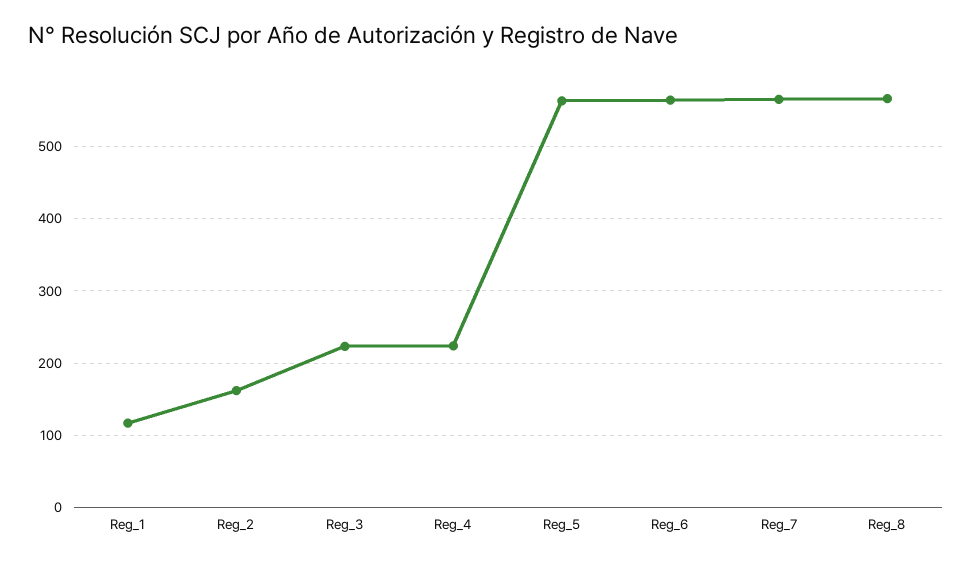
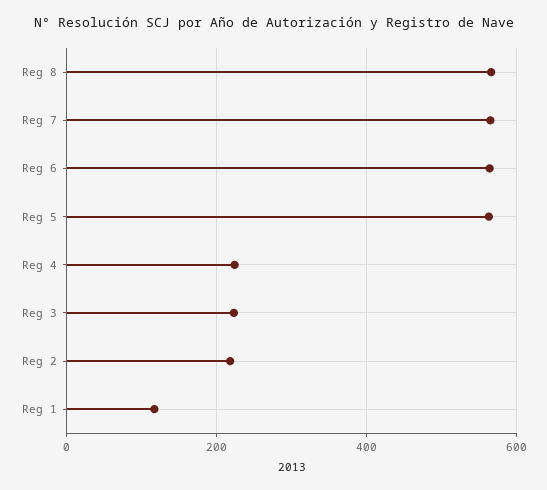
  {
    "Reg_1": 120,
-   "Reg_2": 160,
+   "Reg_2": 220,
    "Reg_3": 220,
    "Reg_4": 220,
    "Reg_5": 560,
    "Reg_6": 560,
    "Reg_7": 570,
    "Reg_8": 570
  }

